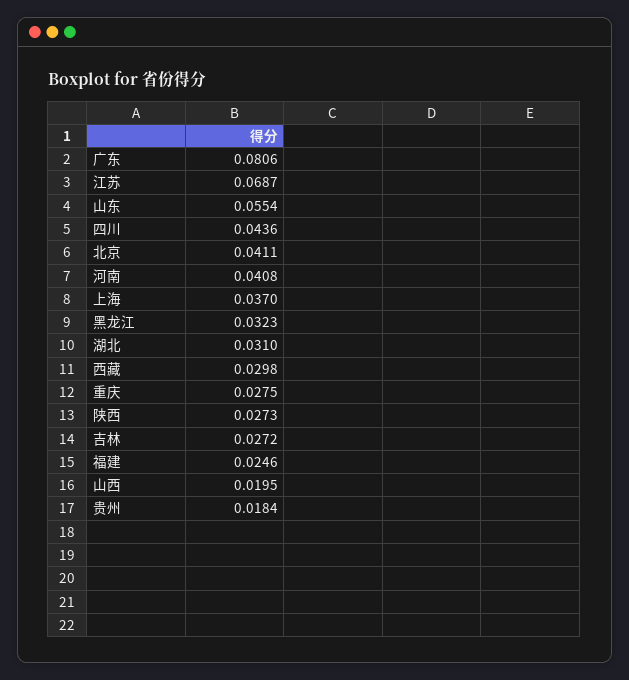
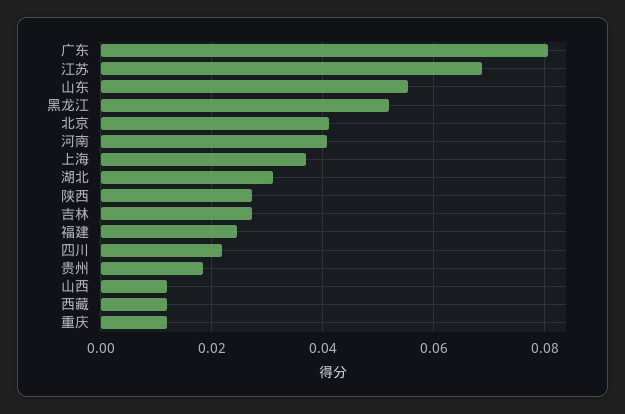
  {
    "广东": 0.0806,
    "江苏": 0.0687,
    "山东": 0.0554,
-   "四川": 0.0436,
+   "四川": 0.022,
    "北京": 0.0411,
    "河南": 0.0408,
    "上海": 0.037,
-   "黑龙江": 0.0323,
+   "黑龙江": 0.052,
    "湖北": 0.031,
-   "西藏": 0.0298,
+   "西藏": 0.012,
-   "重庆": 0.0275,
+   "重庆": 0.012,
    "陕西": 0.0273,
    "吉林": 0.0272,
    "福建": 0.0246,
-   "山西": 0.0195,
+   "山西": 0.012,
    "贵州": 0.0184
  }

